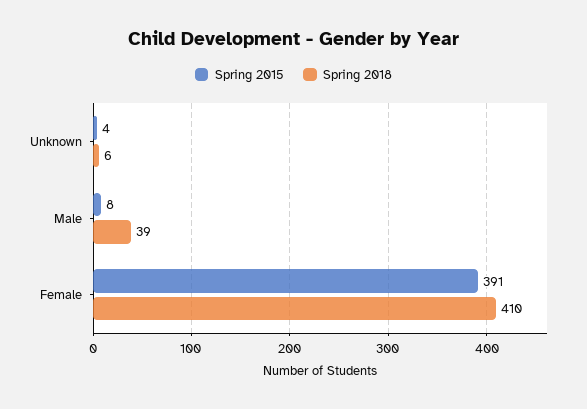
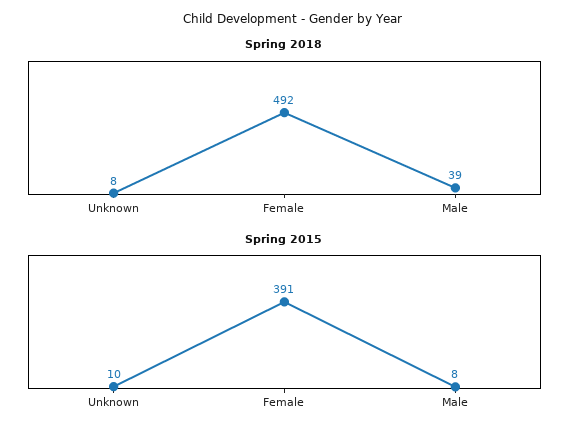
  {
    "Spring 2015": {
-     "Unknown": 4,
+     "Unknown": 10,
      "Male": 8,
      "Female": 391
    },
    "Spring 2018": {
-     "Unknown": 6,
+     "Unknown": 8,
      "Male": 39,
-     "Female": 410
+     "Female": 492
    }
  }

